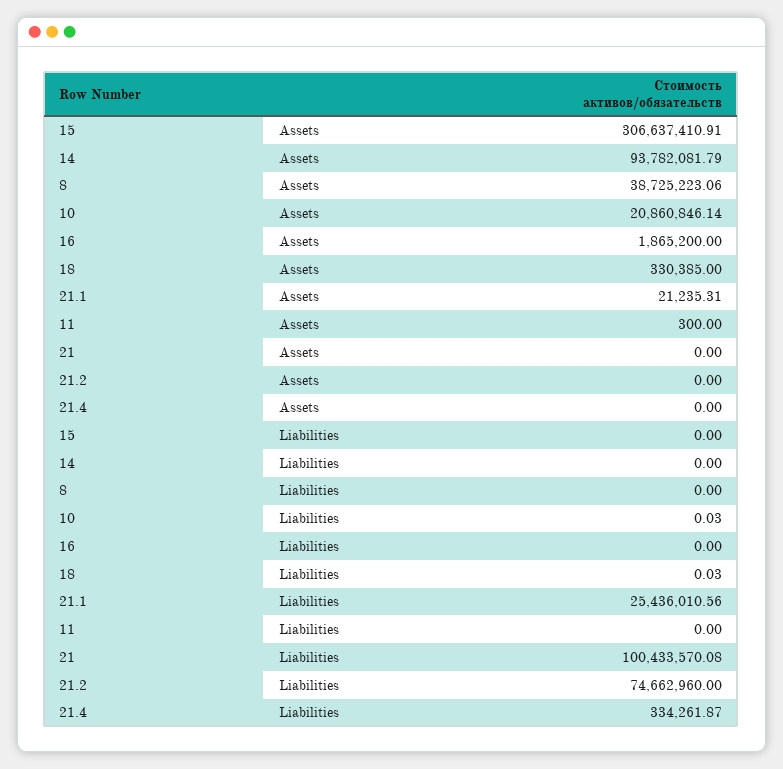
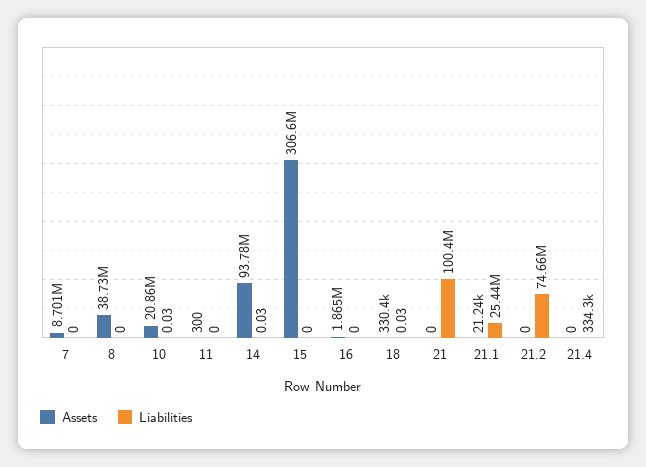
  {
    "Assets": {
      "15": 306637410.91,
      "14": 93782081.79,
      "8": 38725223.06,
      "10": 20860846.14,
      "16": 1865200,
      "18": 330385,
      "21.1": 21235.31,
      "11": 300,
      "21": 0,
      "21.2": 0,
-     "21.4": 0
+     "21.4": 0,
+     "7": 8701000
    },
    "Liabilities": {
      "15": 0,
-     "14": 0,
+     "14": 0.03,
      "8": 0,
      "10": 0.03,
      "16": 0,
      "18": 0.03,
      "21.1": 25436010.56,
      "11": 0,
      "21": 100433570.08,
      "21.2": 74662960,
-     "21.4": 334261.87
+     "21.4": 334261.87,
+     "7": 0
    }
  }

